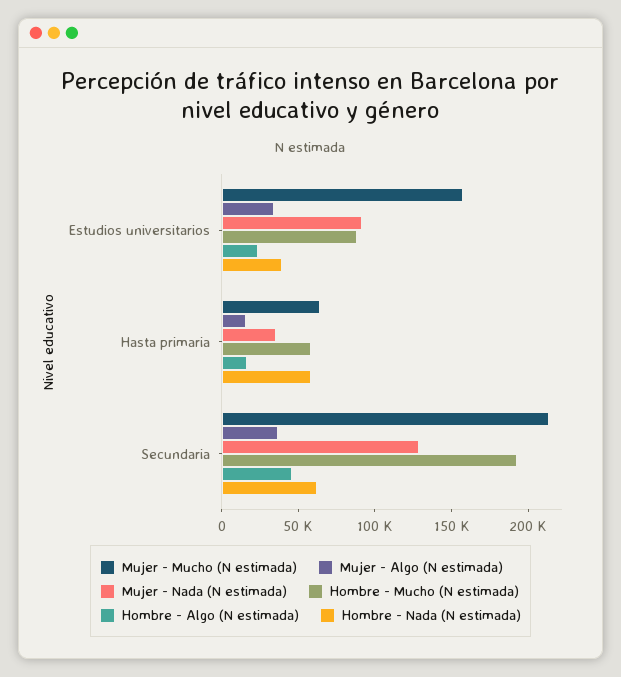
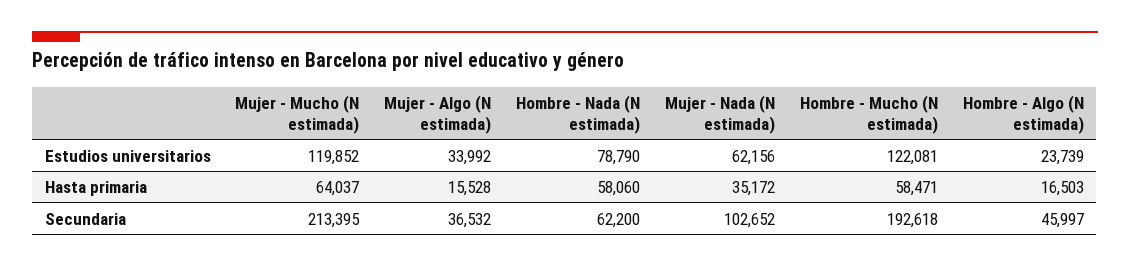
  {
    "Mujer - Mucho (N estimada)": {
-     "Estudios universitarios": 160000,
+     "Estudios universitarios": 119852,
      "Hasta primaria": 64037,
      "Secundaria": 213395
    },
    "Mujer - Algo (N estimada)": {
      "Estudios universitarios": 33992,
      "Hasta primaria": 15528,
      "Secundaria": 36532
    },
    "Mujer - Nada (N estimada)": {
-     "Estudios universitarios": 90000,
+     "Estudios universitarios": 62156,
      "Hasta primaria": 35172,
-     "Secundaria": 130000
+     "Secundaria": 102652
    },
    "Hombre - Mucho (N estimada)": {
-     "Estudios universitarios": 90000,
+     "Estudios universitarios": 122081,
      "Hasta primaria": 58471,
      "Secundaria": 192618
    },
    "Hombre - Algo (N estimada)": {
      "Estudios universitarios": 23739,
      "Hasta primaria": 16503,
      "Secundaria": 45997
    },
    "Hombre - Nada (N estimada)": {
-     "Estudios universitarios": 40000,
+     "Estudios universitarios": 78790,
      "Hasta primaria": 58060,
      "Secundaria": 62200
    }
  }

